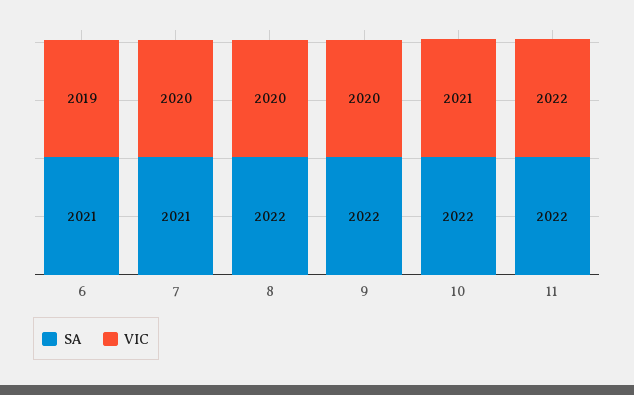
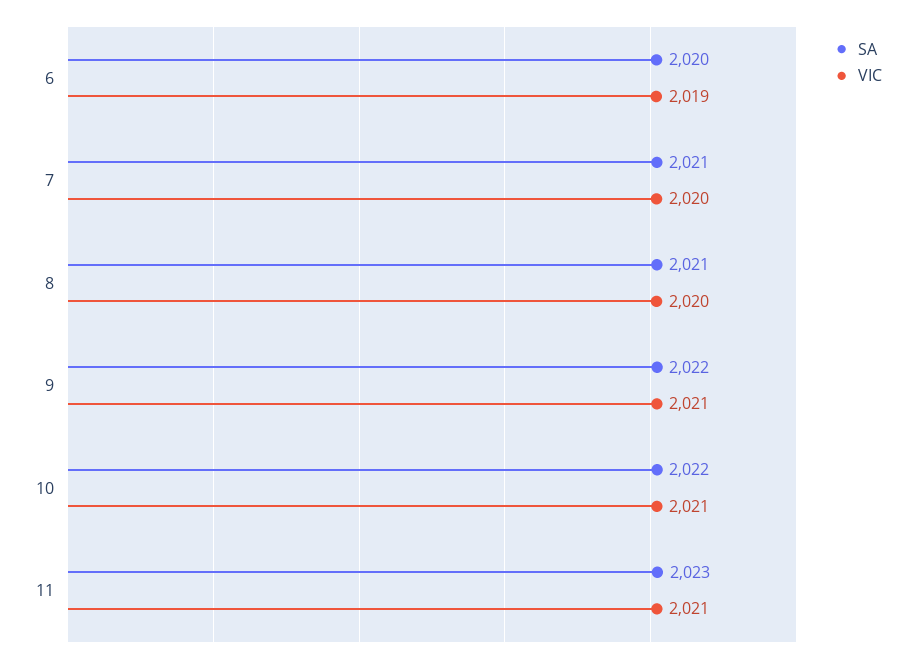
  {
    "SA": {
-     "6": 2021,
+     "6": 2020,
      "7": 2021,
-     "8": 2022,
+     "8": 2021,
      "9": 2022,
      "10": 2022,
-     "11": 2022
+     "11": 2023
    },
    "VIC": {
      "6": 2019,
      "7": 2020,
      "8": 2020,
-     "9": 2020,
+     "9": 2021,
      "10": 2021,
-     "11": 2022
+     "11": 2021
    }
  }

